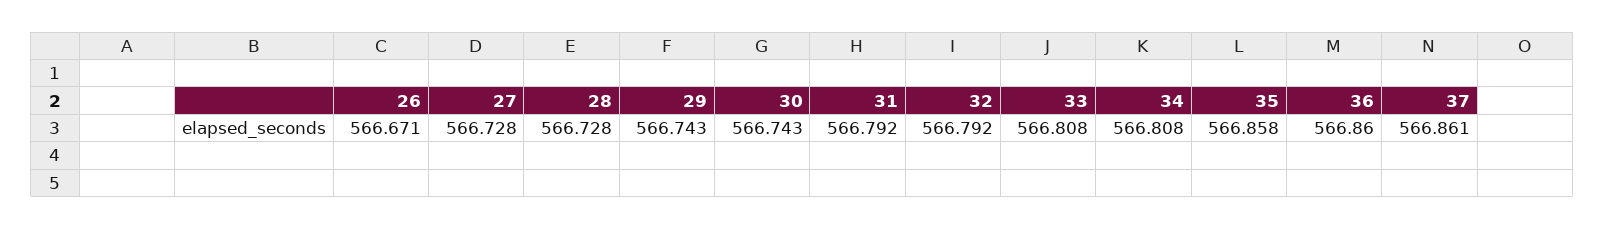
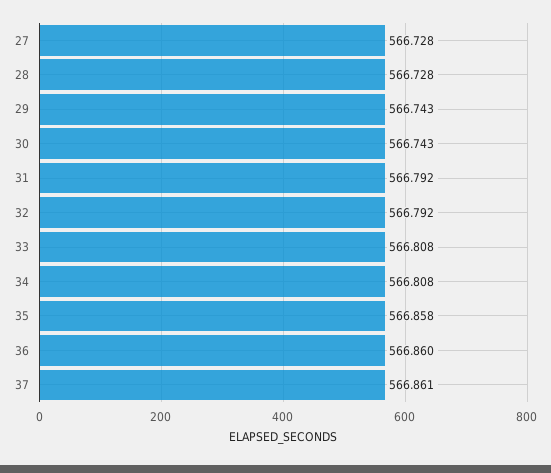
  {
-   "26": 566.671,
    "27": 566.728,
    "28": 566.728,
    "29": 566.743,
    "30": 566.743,
    "31": 566.792,
    "32": 566.792,
    "33": 566.808,
    "34": 566.808,
    "35": 566.858,
    "36": 566.86,
    "37": 566.861
  }

